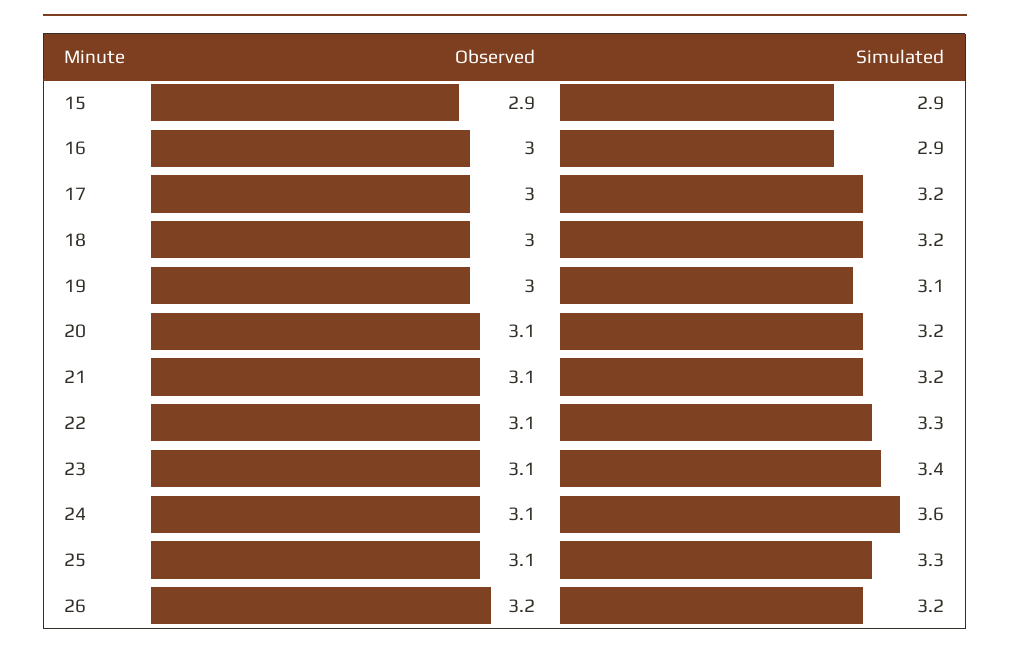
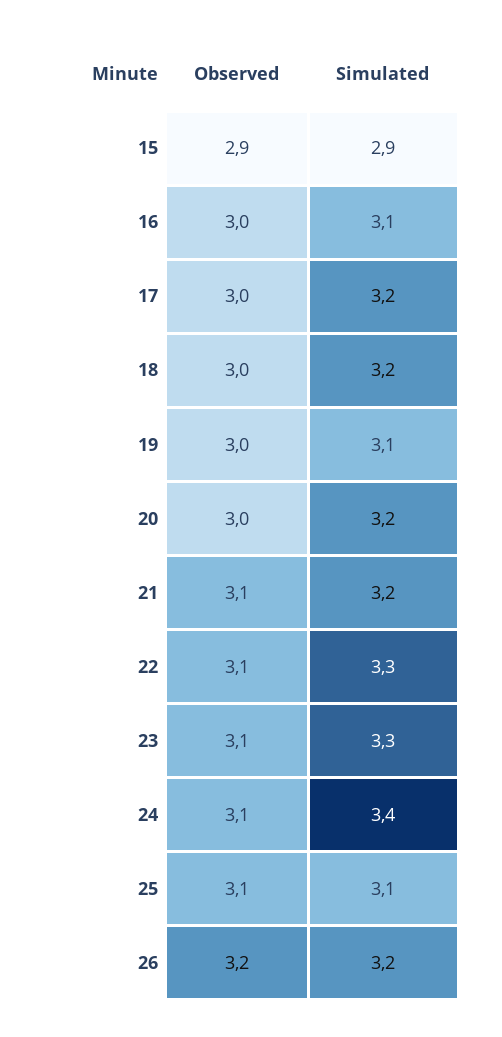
  {
    "Observed": {
      "15": 2.9,
      "16": 3,
      "17": 3,
      "18": 3,
      "19": 3,
-     "20": 3.1,
+     "20": 3,
      "21": 3.1,
      "22": 3.1,
      "23": 3.1,
      "24": 3.1,
      "25": 3.1,
      "26": 3.2
    },
    "Simulated": {
      "15": 2.9,
-     "16": 2.9,
+     "16": 3.1,
      "17": 3.2,
      "18": 3.2,
      "19": 3.1,
      "20": 3.2,
      "21": 3.2,
      "22": 3.3,
-     "23": 3.4,
+     "23": 3.3,
-     "24": 3.6,
+     "24": 3.4,
-     "25": 3.3,
+     "25": 3.1,
      "26": 3.2
    }
  }

